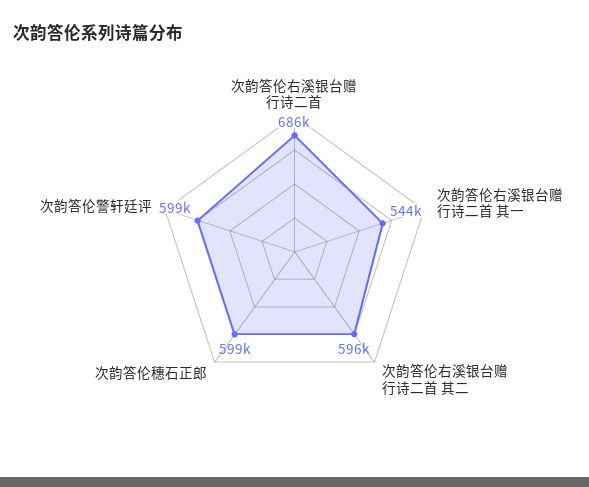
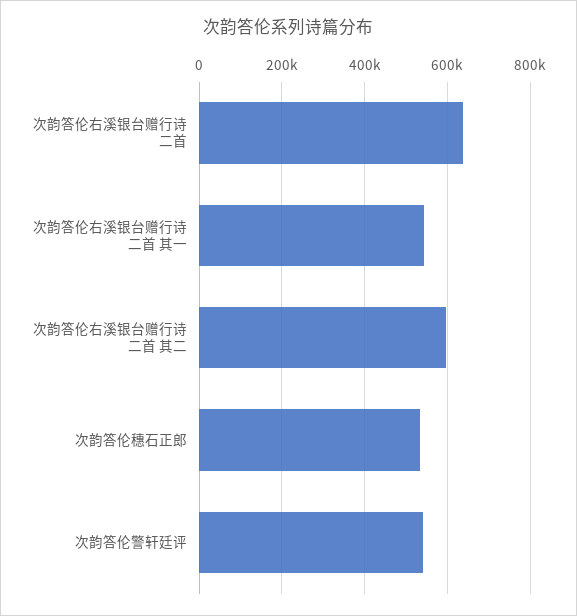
  {
-   "次韵答伦右溪银台赠行诗二首": 686000,
+   "次韵答伦右溪银台赠行诗二首": 640000,
    "次韵答伦右溪银台赠行诗二首 其一": 544000,
    "次韵答伦右溪银台赠行诗二首 其二": 596000,
-   "次韵答伦穗石正郎": 599000,
+   "次韵答伦穗石正郎": 540000,
-   "次韵答伦警轩廷评": 599000
+   "次韵答伦警轩廷评": 540000
  }

